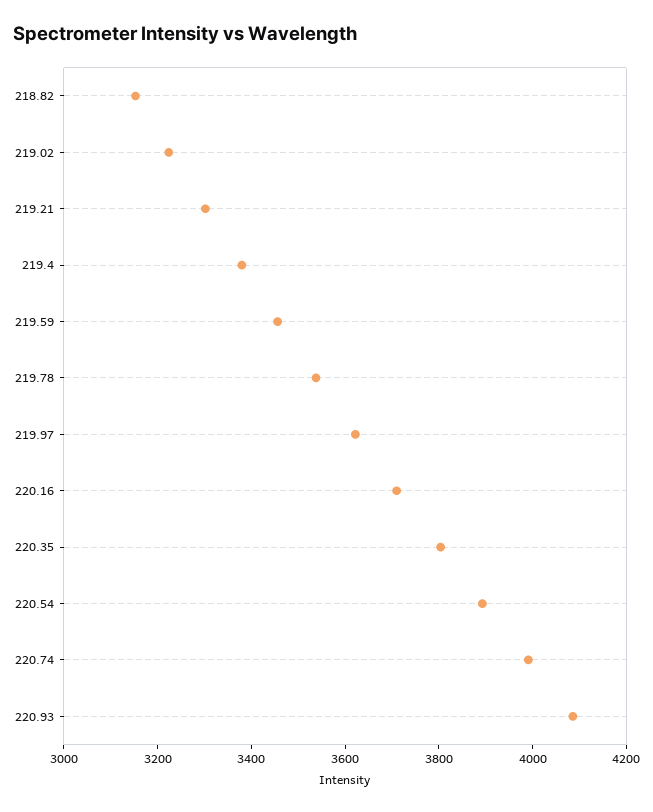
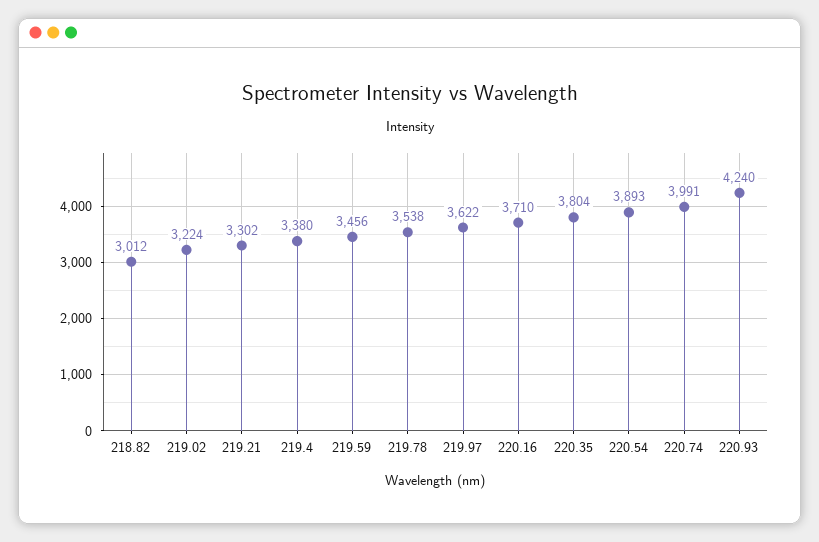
  {
-   "218.82": 3150,
+   "218.82": 3012,
    "219.02": 3224,
    "219.21": 3302,
    "219.4": 3380,
    "219.59": 3456,
    "219.78": 3538,
    "219.97": 3622,
    "220.16": 3710,
    "220.35": 3804,
    "220.54": 3893,
    "220.74": 3991,
-   "220.93": 4100
+   "220.93": 4240
  }

